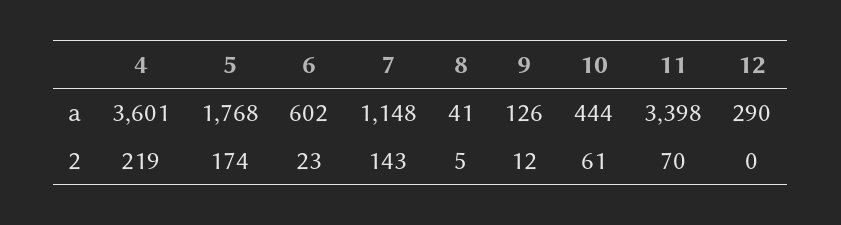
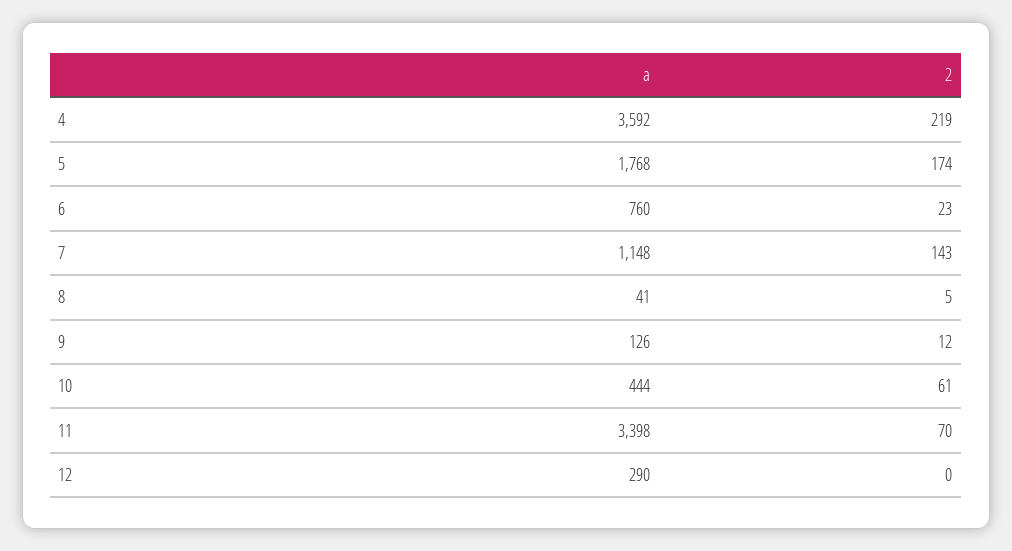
  {
    "4": {
-     "a": 3601,
+     "a": 3592,
      "2": 219
    },
    "5": {
      "a": 1768,
      "2": 174
    },
    "6": {
-     "a": 602,
+     "a": 760,
      "2": 23
    },
    "7": {
      "a": 1148,
      "2": 143
    },
    "8": {
      "a": 41,
      "2": 5
    },
    "9": {
      "a": 126,
      "2": 12
    },
    "10": {
      "a": 444,
      "2": 61
    },
    "11": {
      "a": 3398,
      "2": 70
    },
    "12": {
      "a": 290,
      "2": 0
    }
  }

